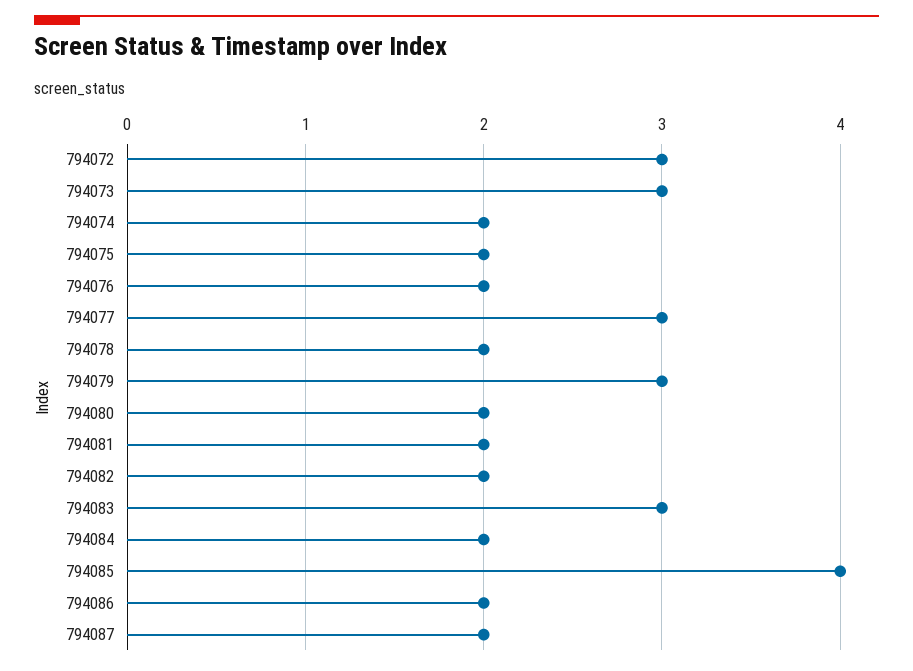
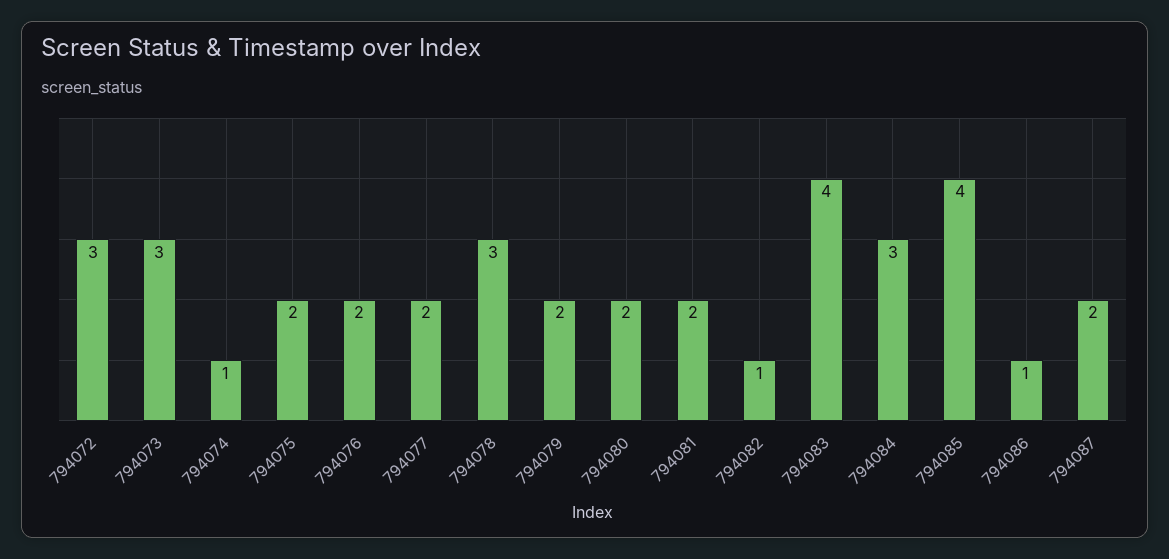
  {
    "794072": 3,
    "794073": 3,
-   "794074": 2,
+   "794074": 1,
    "794075": 2,
    "794076": 2,
-   "794077": 3,
+   "794077": 2,
-   "794078": 2,
+   "794078": 3,
-   "794079": 3,
+   "794079": 2,
    "794080": 2,
    "794081": 2,
-   "794082": 2,
+   "794082": 1,
-   "794083": 3,
+   "794083": 4,
-   "794084": 2,
+   "794084": 3,
    "794085": 4,
-   "794086": 2,
+   "794086": 1,
    "794087": 2
  }

